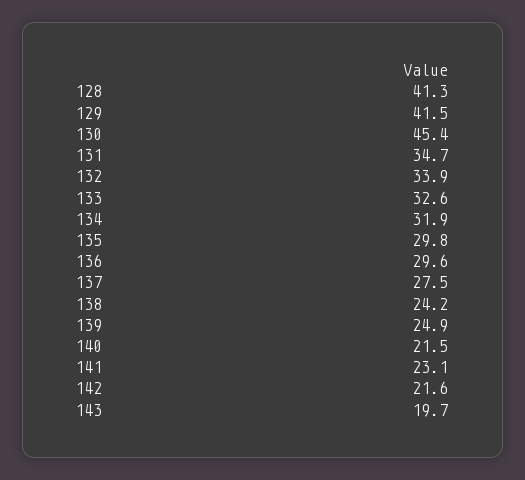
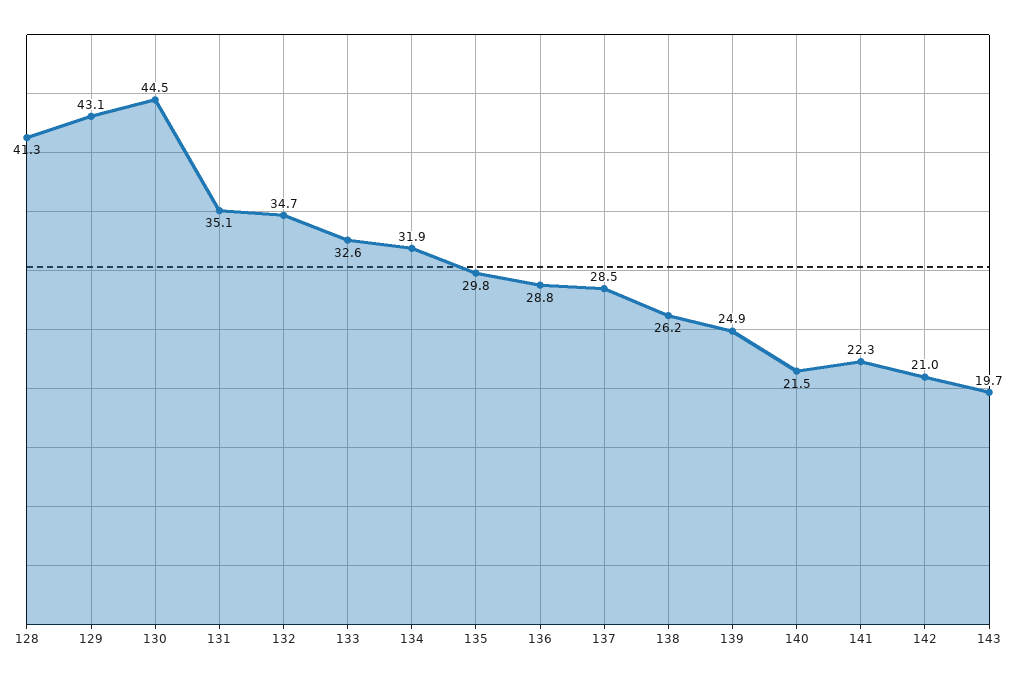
  {
    "128": 41.3,
-   "129": 41.5,
+   "129": 43.1,
-   "130": 45.4,
+   "130": 44.5,
-   "131": 34.7,
+   "131": 35.1,
-   "132": 33.9,
+   "132": 34.7,
    "133": 32.6,
    "134": 31.9,
    "135": 29.8,
-   "136": 29.6,
+   "136": 28.8,
-   "137": 27.5,
+   "137": 28.5,
-   "138": 24.2,
+   "138": 26.2,
    "139": 24.9,
    "140": 21.5,
-   "141": 23.1,
+   "141": 22.3,
-   "142": 21.6,
+   "142": 21,
    "143": 19.7
  }

